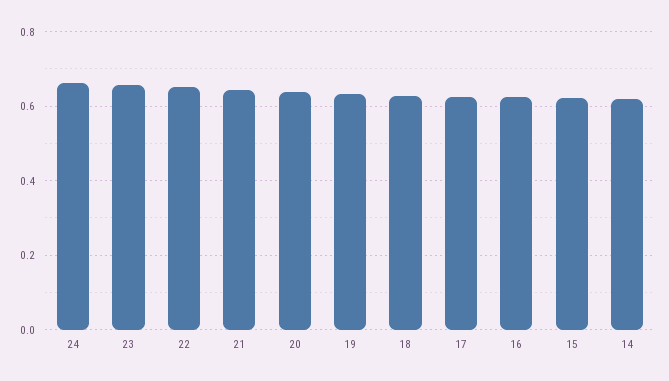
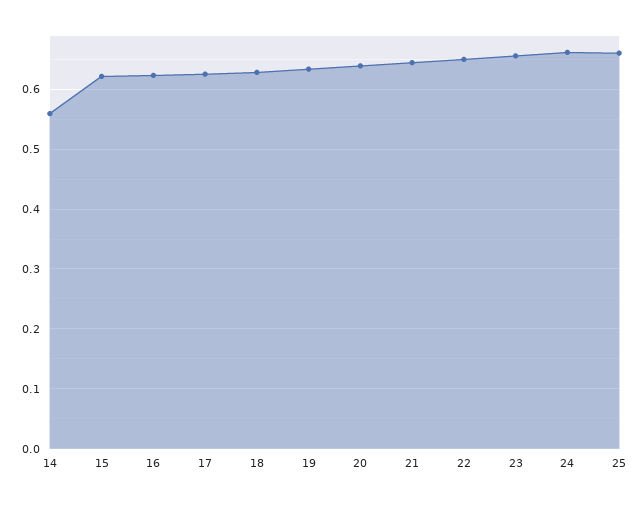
  {
    "24": 0.66,
    "23": 0.66,
    "22": 0.64,
    "21": 0.64,
    "20": 0.64,
    "19": 0.64,
    "18": 0.62,
    "17": 0.62,
    "16": 0.62,
    "15": 0.62,
-   "14": 0.62
+   "14": 0.56,
+   "25": 0.66
  }

